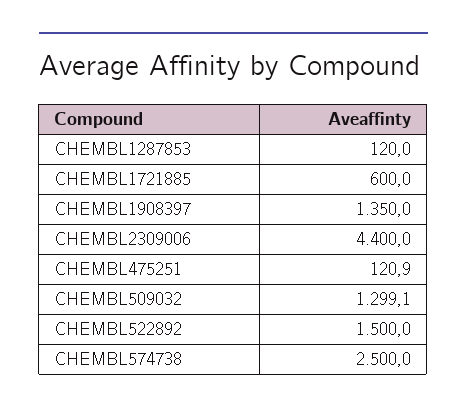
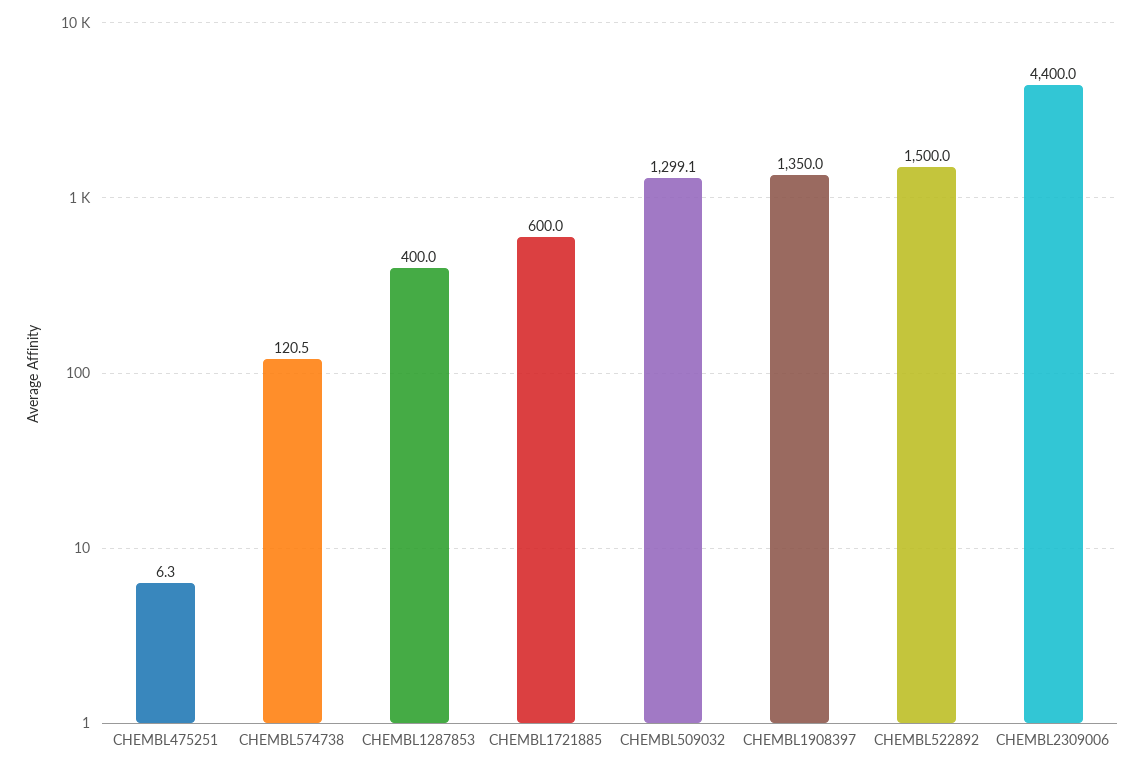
  {
-   "CHEMBL1287853": 120,
+   "CHEMBL1287853": 400,
    "CHEMBL1721885": 600,
    "CHEMBL1908397": 1350,
    "CHEMBL2309006": 4400,
-   "CHEMBL475251": 120.9,
+   "CHEMBL475251": 6.3,
    "CHEMBL509032": 1299.1,
    "CHEMBL522892": 1500,
-   "CHEMBL574738": 2500
+   "CHEMBL574738": 120.5
  }

